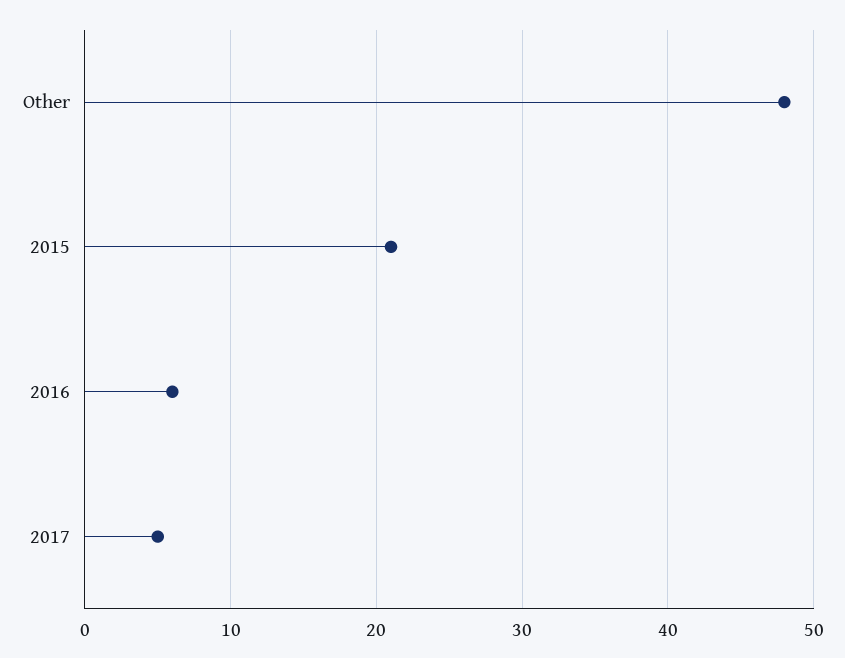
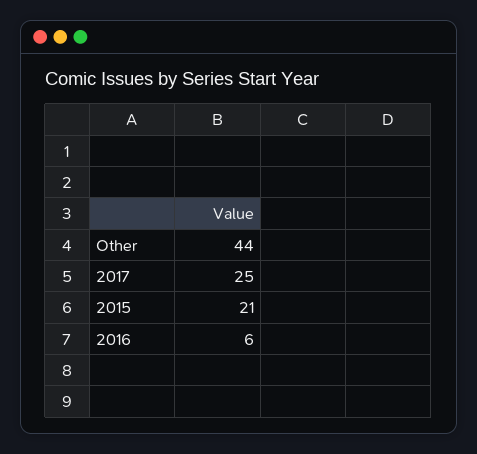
  {
-   "Other": 48,
+   "Other": 44,
    "2015": 21,
    "2016": 6,
-   "2017": 5
+   "2017": 25
  }

